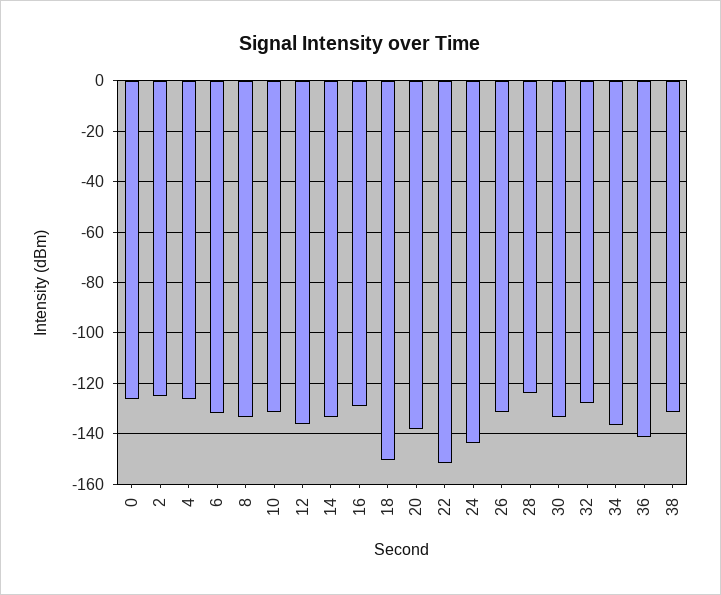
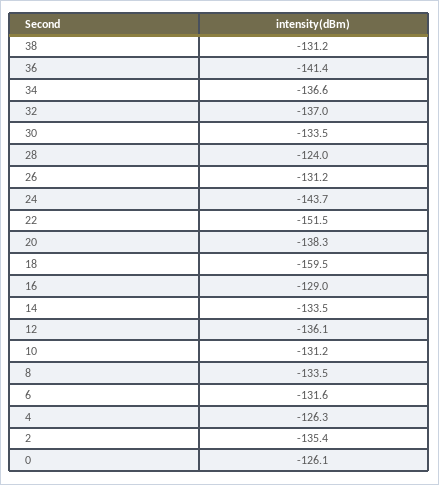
  {
    "0": -126.1,
-   "2": -125,
+   "2": -135.4,
    "4": -126.3,
    "6": -131.6,
    "8": -133.5,
    "10": -131.2,
    "12": -136.1,
    "14": -133.5,
    "16": -129,
-   "18": -150,
+   "18": -159.5,
    "20": -138.3,
    "22": -151.5,
    "24": -143.7,
    "26": -131.2,
    "28": -124,
    "30": -133.5,
-   "32": -127.5,
+   "32": -137,
    "34": -136.6,
    "36": -141.4,
    "38": -131.2
  }

